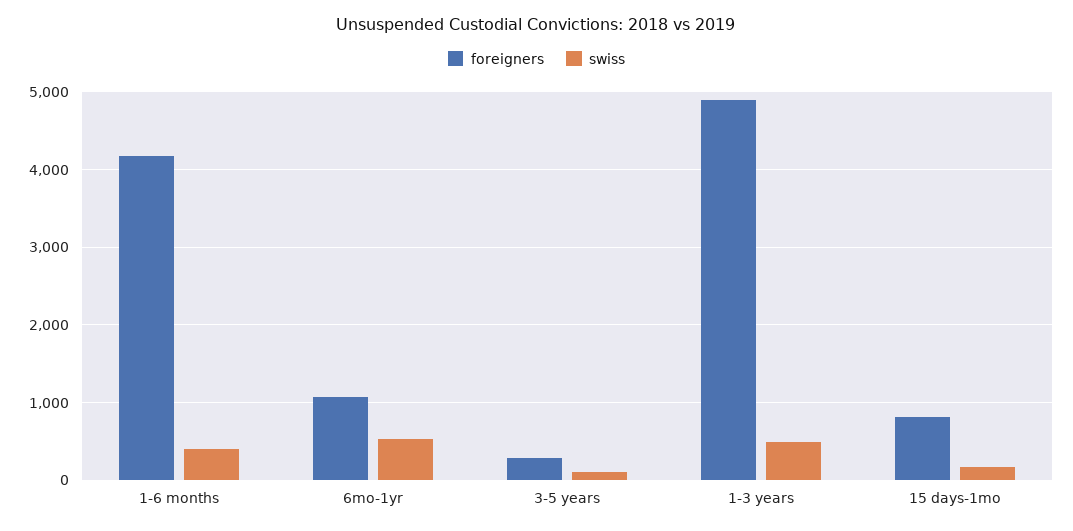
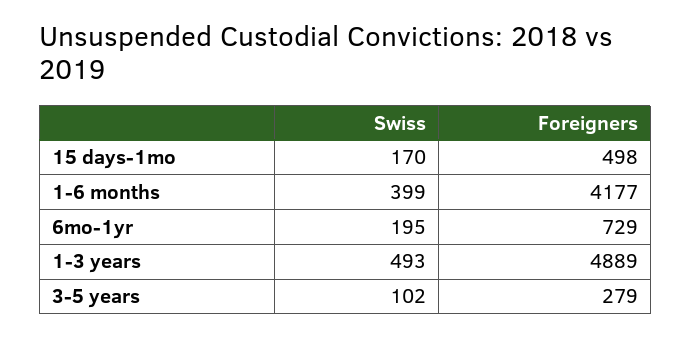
  {
    "foreigners": {
      "1-6 months": 4177,
-     "6mo-1yr": 1100,
+     "6mo-1yr": 729,
      "3-5 years": 279,
      "1-3 years": 4889,
-     "15 days-1mo": 800
+     "15 days-1mo": 498
    },
    "swiss": {
      "1-6 months": 399,
-     "6mo-1yr": 500,
+     "6mo-1yr": 195,
      "3-5 years": 102,
      "1-3 years": 493,
      "15 days-1mo": 170
    }
  }

